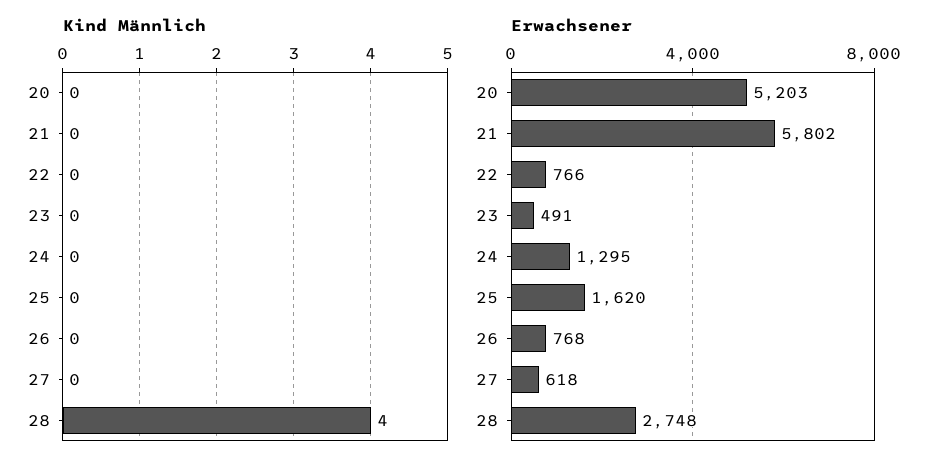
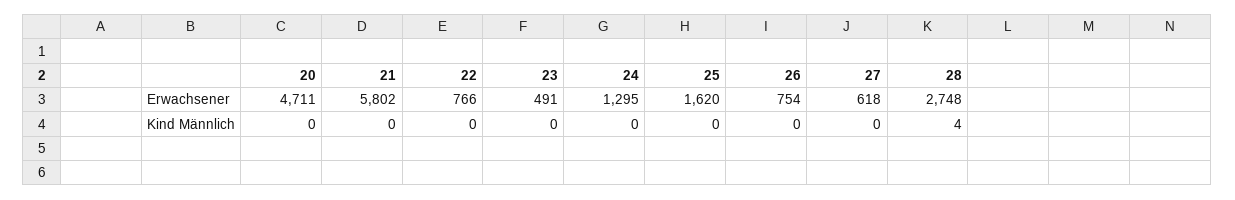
  {
    "Kind Männlich": {
      "20": 0,
      "21": 0,
      "22": 0,
      "23": 0,
      "24": 0,
      "25": 0,
      "26": 0,
      "27": 0,
      "28": 4
    },
    "Erwachsener": {
-     "20": 5203,
+     "20": 4711,
      "21": 5802,
      "22": 766,
      "23": 491,
      "24": 1295,
      "25": 1620,
-     "26": 768,
+     "26": 754,
      "27": 618,
      "28": 2748
    }
  }

